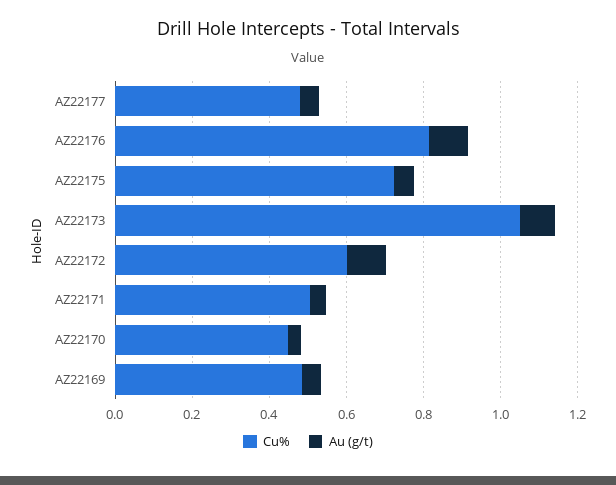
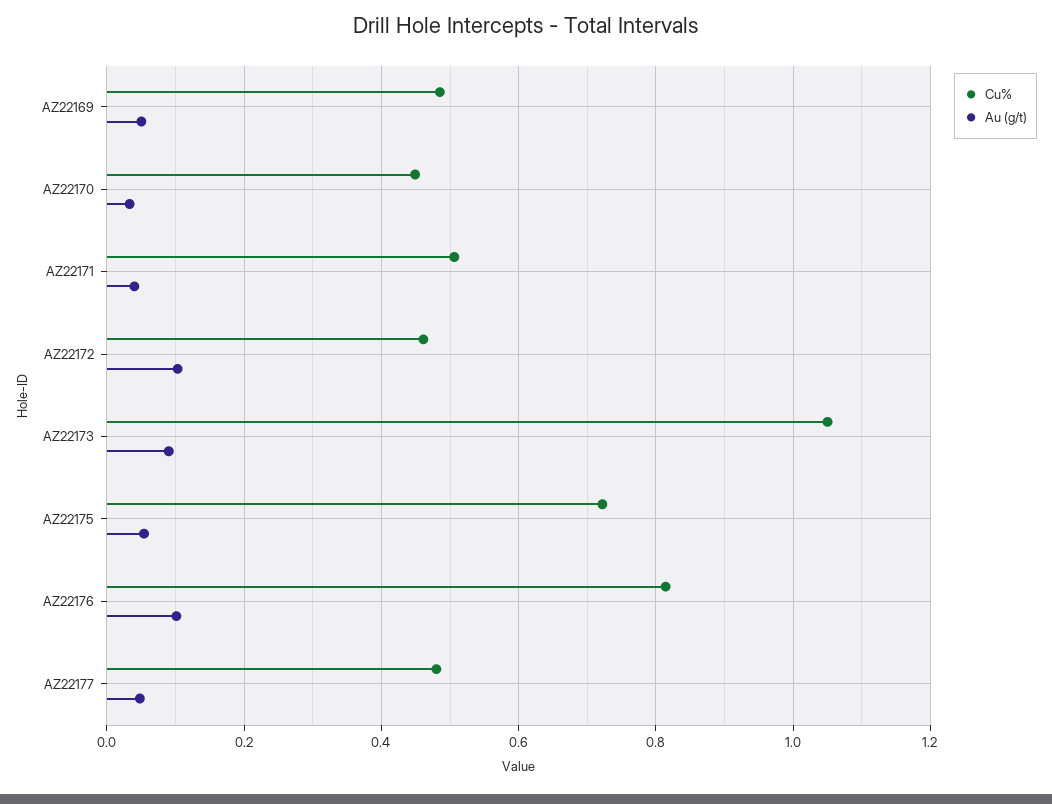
  {
    "Cu%": {
      "AZ22177": 0.48,
      "AZ22176": 0.82,
      "AZ22175": 0.72,
      "AZ22173": 1.06,
-     "AZ22172": 0.6,
+     "AZ22172": 0.46,
      "AZ22171": 0.5,
      "AZ22170": 0.44,
      "AZ22169": 0.48
    },
    "Au (g/t)": {
      "AZ22177": 0.04,
      "AZ22176": 0.1,
      "AZ22175": 0.06,
      "AZ22173": 0.1,
      "AZ22172": 0.1,
      "AZ22171": 0.04,
      "AZ22170": 0.04,
      "AZ22169": 0.06
    }
  }

